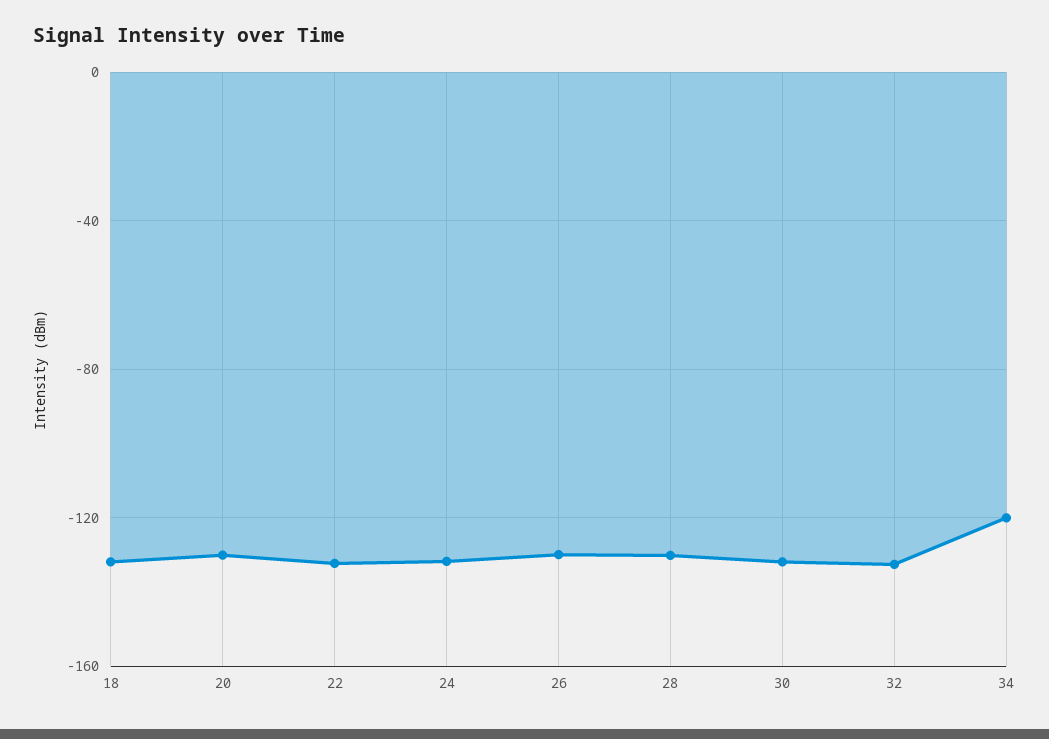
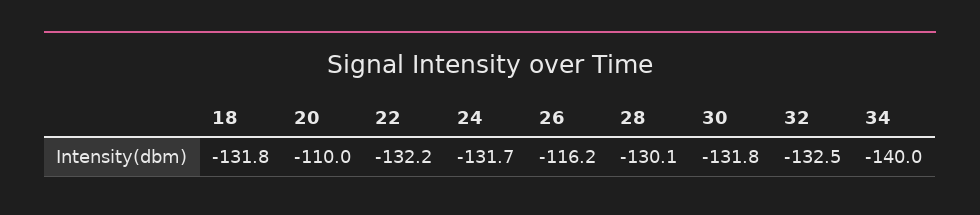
  {
    "18": -131.8,
-   "20": -130,
+   "20": -110,
    "22": -132.2,
    "24": -131.7,
-   "26": -130,
+   "26": -116.2,
    "28": -130.1,
    "30": -131.8,
    "32": -132.5,
-   "34": -120
+   "34": -140
  }

